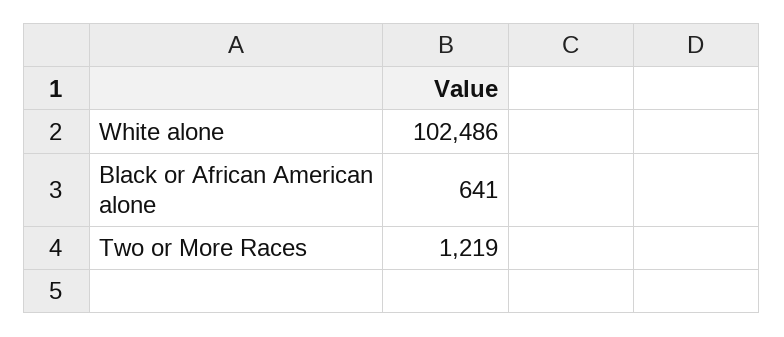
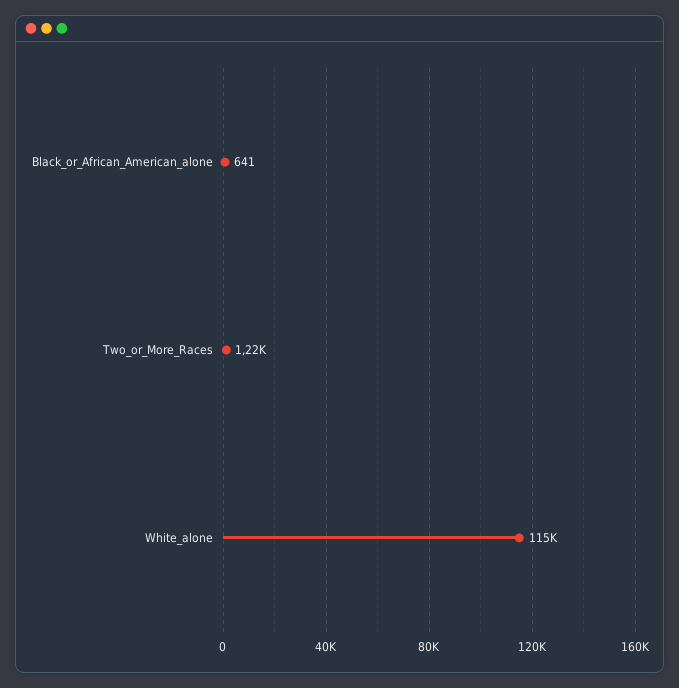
  {
-   "White alone": 102486,
+   "White alone": 115000,
    "Black or African American alone": 641,
    "Two or More Races": 1219
  }

